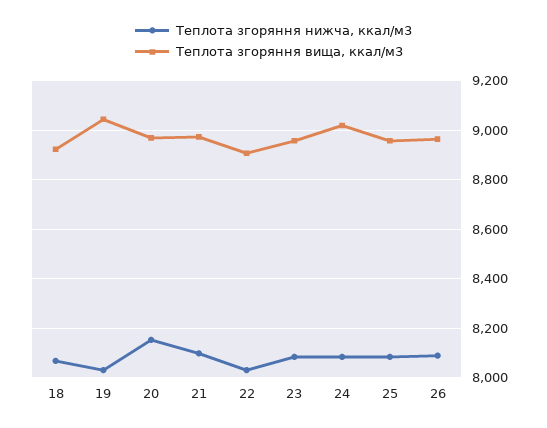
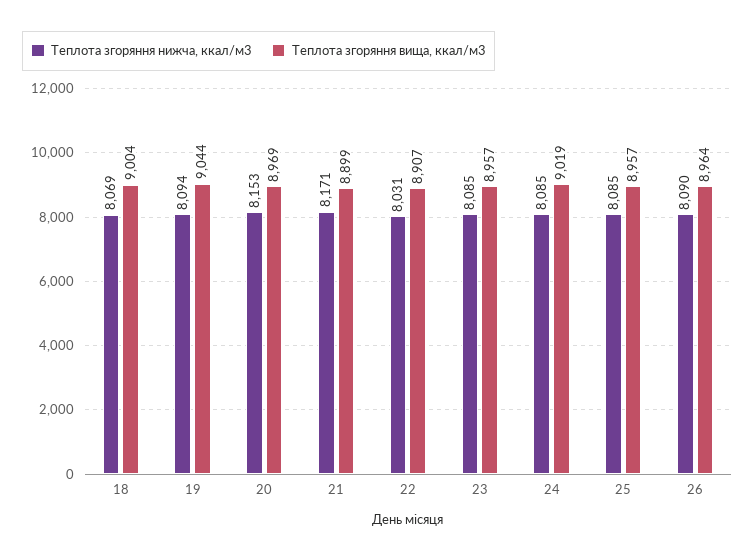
  {
    "Теплота згоряння нижча, ккал/м3": {
      "18": 8069,
-     "19": 8025,
+     "19": 8094,
      "20": 8153,
-     "21": 8100,
+     "21": 8171,
      "22": 8031,
      "23": 8085,
      "24": 8085,
      "25": 8085,
      "26": 8090
    },
    "Теплота згоряння вища, ккал/м3": {
-     "18": 8925,
+     "18": 9004,
      "19": 9044,
      "20": 8969,
-     "21": 8975,
+     "21": 8899,
      "22": 8907,
      "23": 8957,
      "24": 9019,
      "25": 8957,
      "26": 8964
    }
  }

